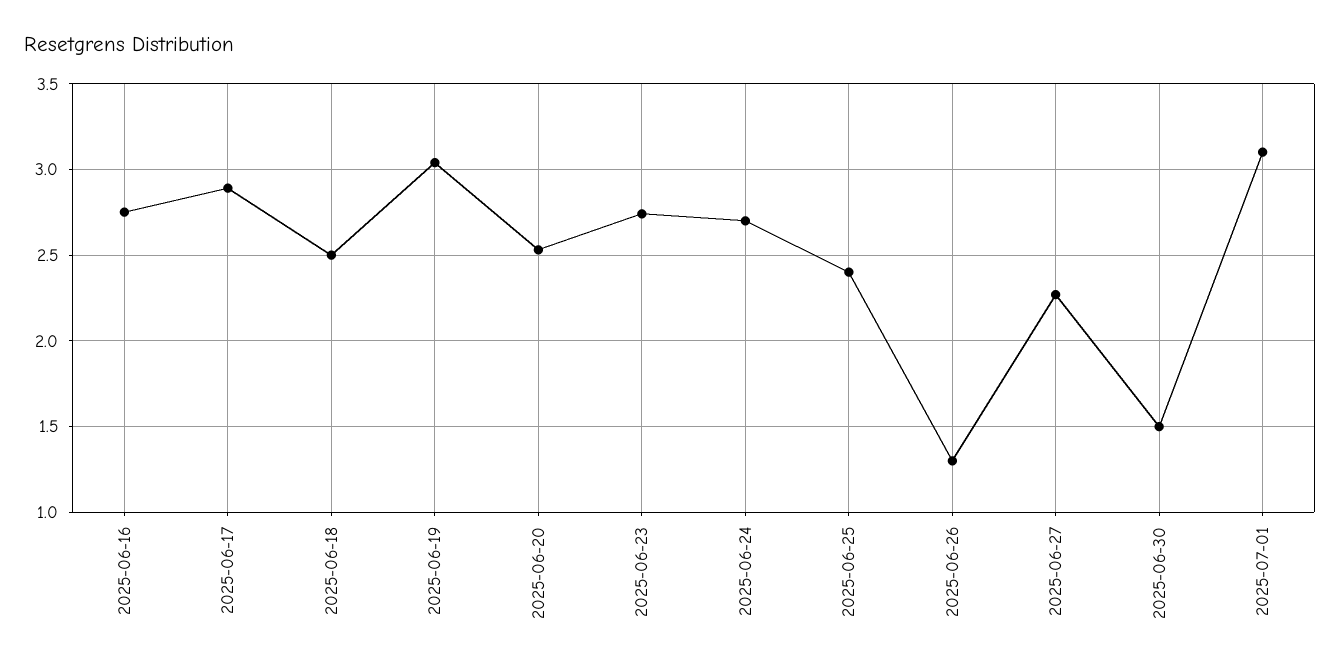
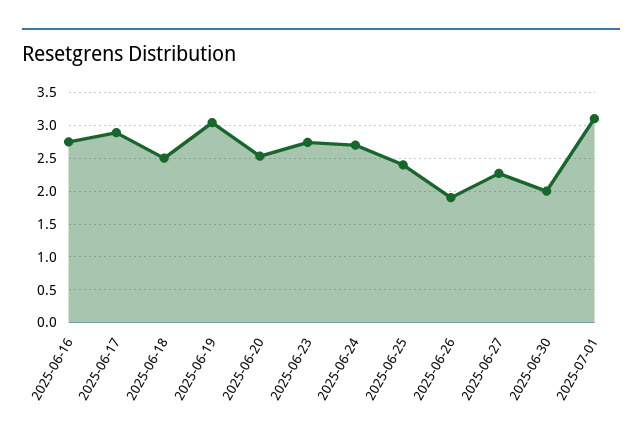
  {
    "2025-06-16": 2.75,
    "2025-06-17": 2.9,
    "2025-06-18": 2.5,
    "2025-06-19": 3.05,
    "2025-06-20": 2.55,
    "2025-06-23": 2.75,
    "2025-06-24": 2.7,
    "2025-06-25": 2.4,
-   "2025-06-26": 1.3,
+   "2025-06-26": 1.9,
    "2025-06-27": 2.25,
-   "2025-06-30": 1.5,
+   "2025-06-30": 2,
    "2025-07-01": 3.1
  }

